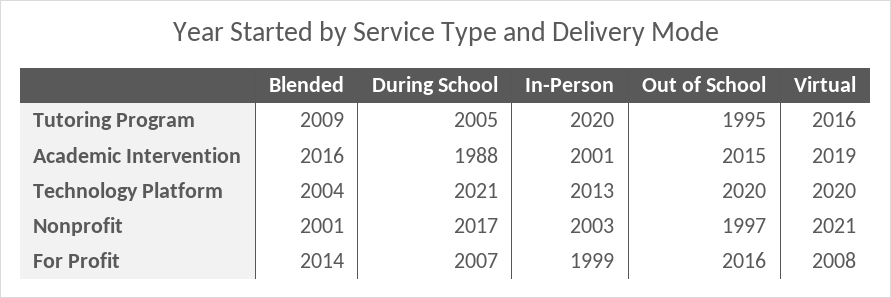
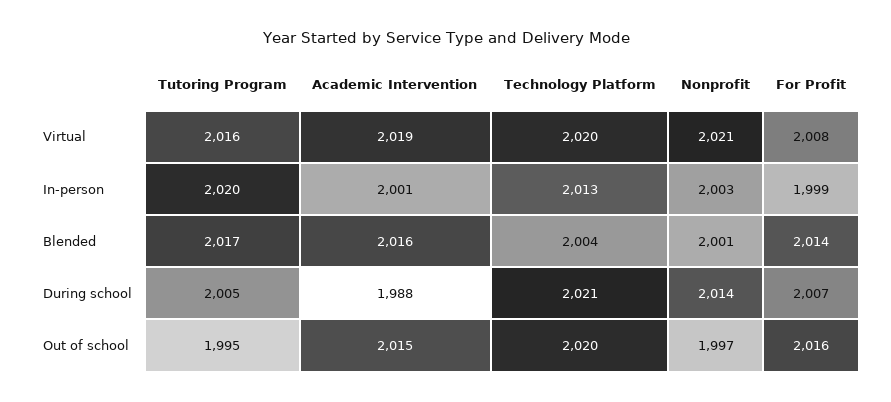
  {
    "Blended": {
-     "Tutoring Program": 2009,
+     "Tutoring Program": 2017,
      "Academic Intervention": 2016,
      "Technology Platform": 2004,
      "Nonprofit": 2001,
      "For Profit": 2014
    },
    "During School": {
      "Tutoring Program": 2005,
      "Academic Intervention": 1988,
      "Technology Platform": 2021,
-     "Nonprofit": 2017,
+     "Nonprofit": 2014,
      "For Profit": 2007
    },
    "In-Person": {
      "Tutoring Program": 2020,
      "Academic Intervention": 2001,
      "Technology Platform": 2013,
      "Nonprofit": 2003,
      "For Profit": 1999
    },
    "Out of School": {
      "Tutoring Program": 1995,
      "Academic Intervention": 2015,
      "Technology Platform": 2020,
      "Nonprofit": 1997,
      "For Profit": 2016
    },
    "Virtual": {
      "Tutoring Program": 2016,
      "Academic Intervention": 2019,
      "Technology Platform": 2020,
      "Nonprofit": 2021,
      "For Profit": 2008
    }
  }

